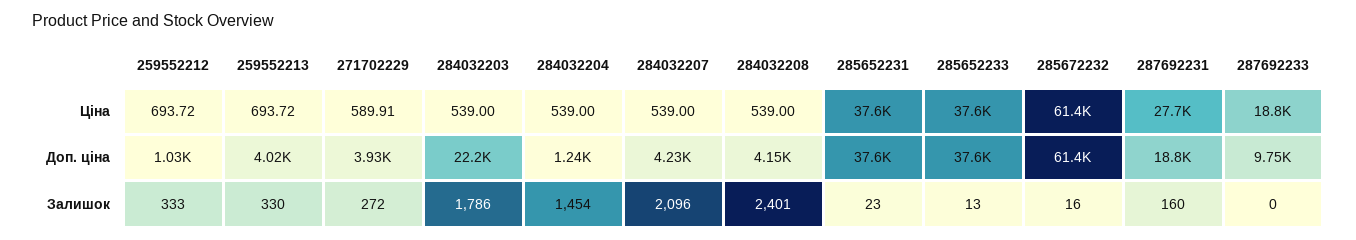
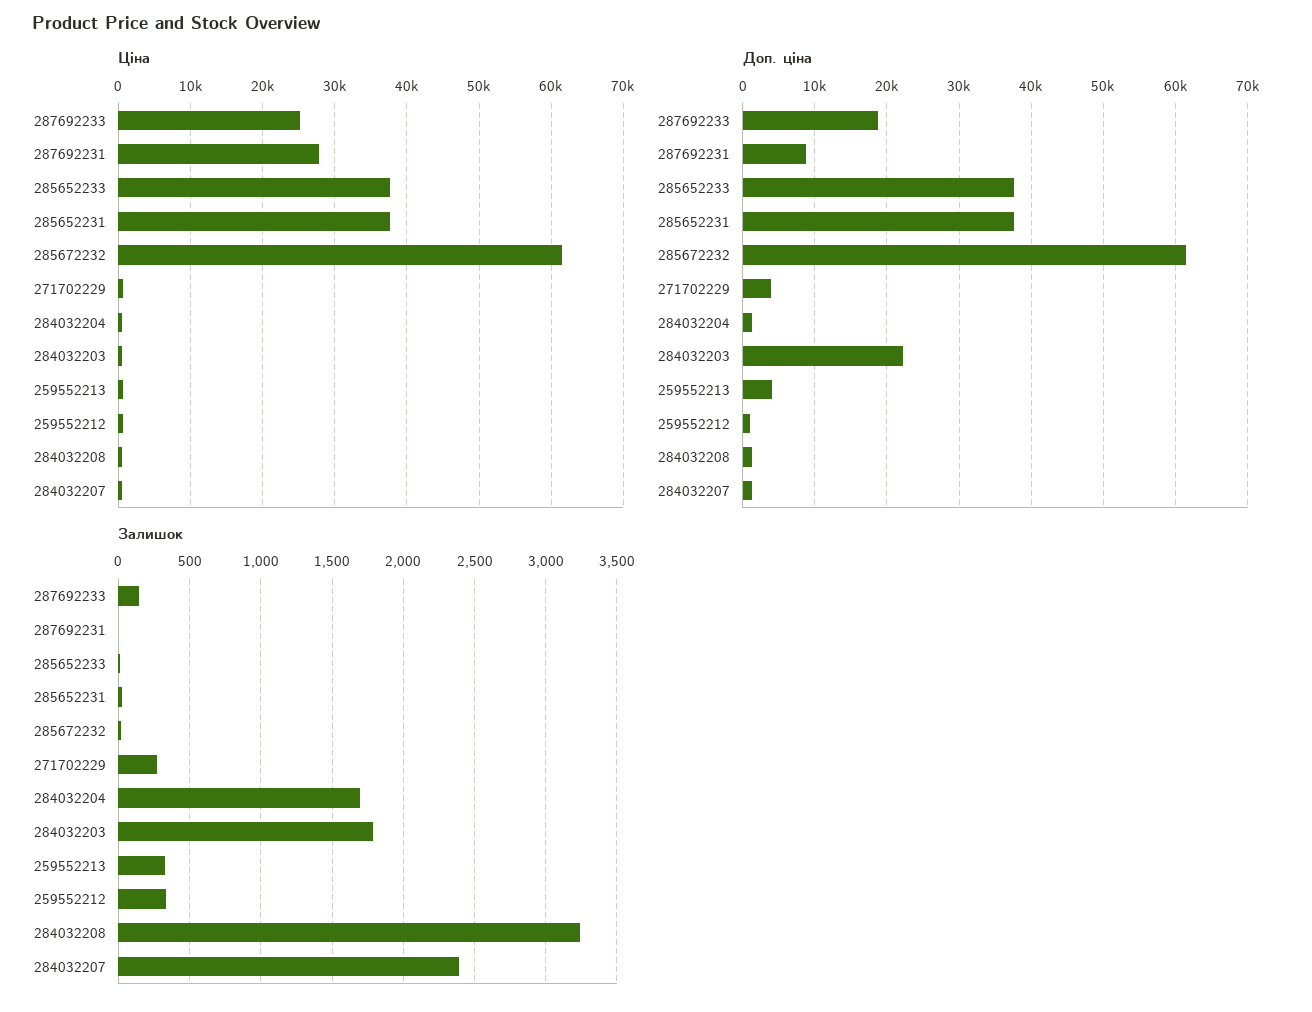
  {
    "Ціна": {
      "259552212": 693.72,
      "259552213": 693.72,
      "271702229": 589.91,
      "284032203": 539,
      "284032204": 539,
      "284032207": 539,
      "284032208": 539,
      "285652231": 37600,
      "285652233": 37600,
      "285672232": 61400,
      "287692231": 27700,
-     "287692233": 18800
+     "287692233": 25000
    },
    "Доп. ціна": {
      "259552212": 1030,
      "259552213": 4020,
      "271702229": 3930,
      "284032203": 22200,
      "284032204": 1240,
-     "284032207": 4230,
+     "284032207": 1000,
-     "284032208": 4150,
+     "284032208": 1000,
      "285652231": 37600,
      "285652233": 37600,
      "285672232": 61400,
-     "287692231": 18800,
+     "287692231": 9000,
-     "287692233": 9750
+     "287692233": 19000
    },
    "Залишок": {
      "259552212": 333,
      "259552213": 330,
      "271702229": 272,
      "284032203": 1786,
-     "284032204": 1454,
+     "284032204": 1700,
-     "284032207": 2096,
+     "284032207": 2400,
-     "284032208": 2401,
+     "284032208": 3250,
      "285652231": 23,
      "285652233": 13,
      "285672232": 16,
-     "287692231": 160,
+     "287692231": 0,
-     "287692233": 0
+     "287692233": 150
    }
  }

